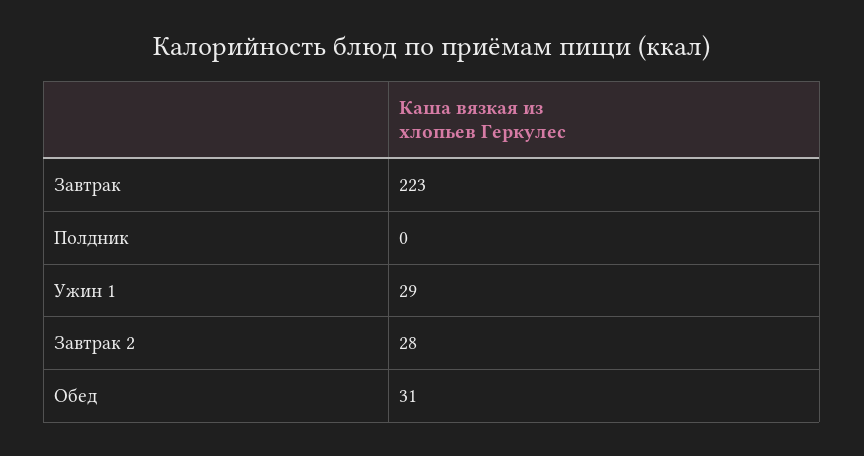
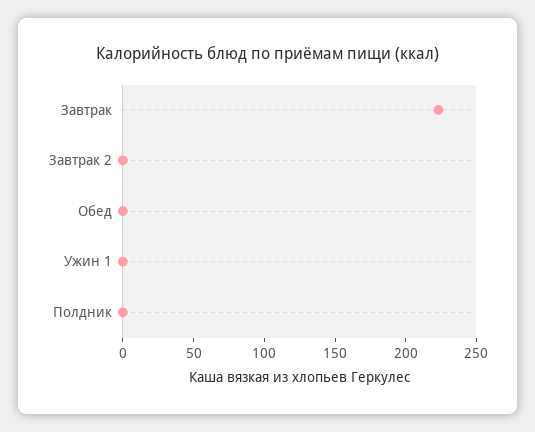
  {
    "Завтрак": 223,
    "Полдник": 0,
-   "Ужин 1": 29,
+   "Ужин 1": 0,
-   "Завтрак 2": 28,
+   "Завтрак 2": 0,
-   "Обед": 31
+   "Обед": 0
  }

